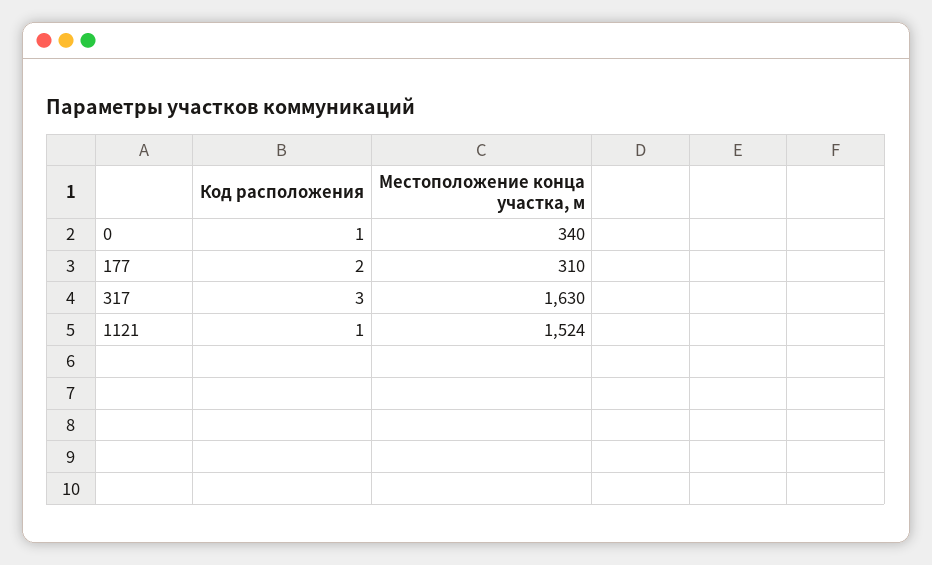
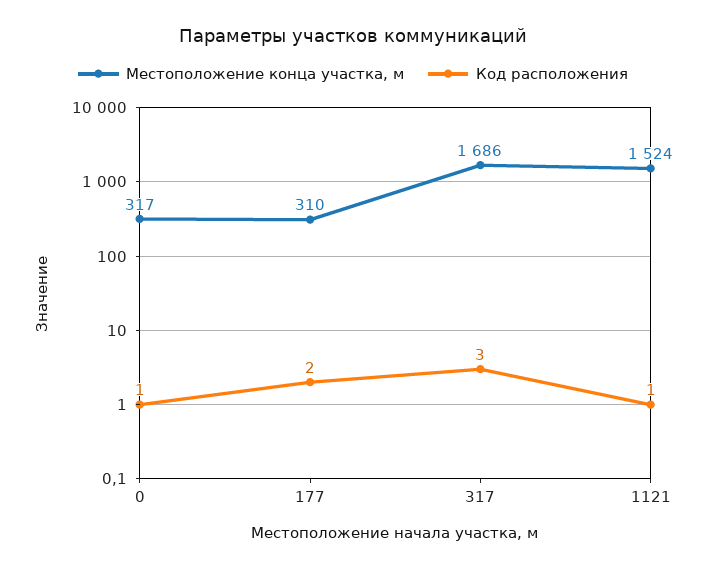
  {
    "Код расположения": {
      "0": 1,
      "177": 2,
      "317": 3,
      "1121": 1
    },
    "Местоположение конца участка, м": {
-     "0": 340,
+     "0": 317,
      "177": 310,
-     "317": 1630,
+     "317": 1686,
      "1121": 1524
    }
  }

